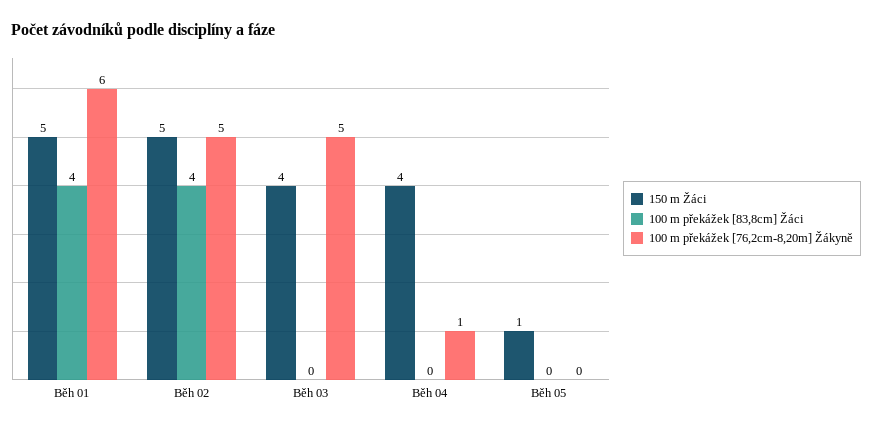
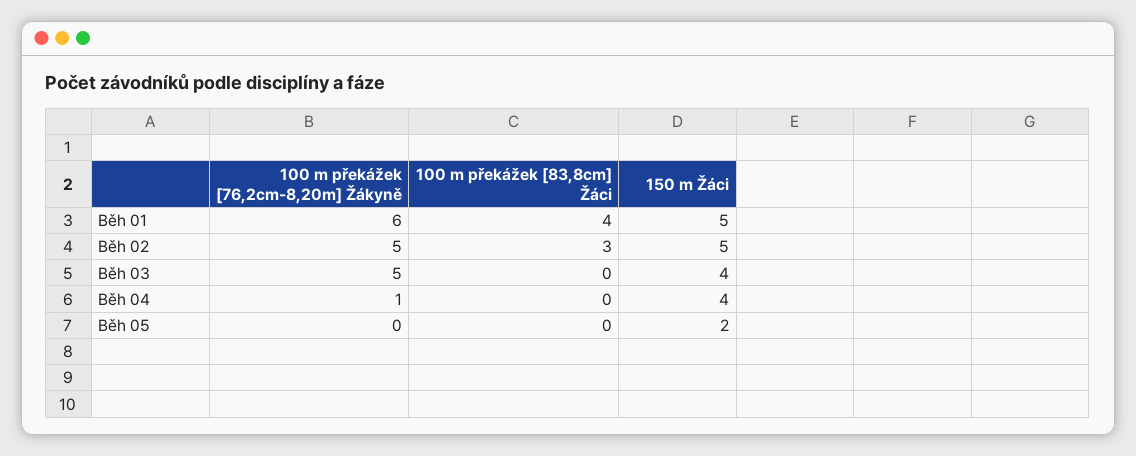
  {
    "150 m Žáci": {
      "Běh 01": 5,
      "Běh 02": 5,
      "Běh 03": 4,
      "Běh 04": 4,
-     "Běh 05": 1
+     "Běh 05": 2
    },
    "100 m překážek [83,8cm] Žáci": {
      "Běh 01": 4,
-     "Běh 02": 4,
+     "Běh 02": 3,
      "Běh 03": 0,
      "Běh 04": 0,
      "Běh 05": 0
    },
    "100 m překážek [76,2cm-8,20m] Žákyně": {
      "Běh 01": 6,
      "Běh 02": 5,
      "Běh 03": 5,
      "Běh 04": 1,
      "Běh 05": 0
    }
  }

